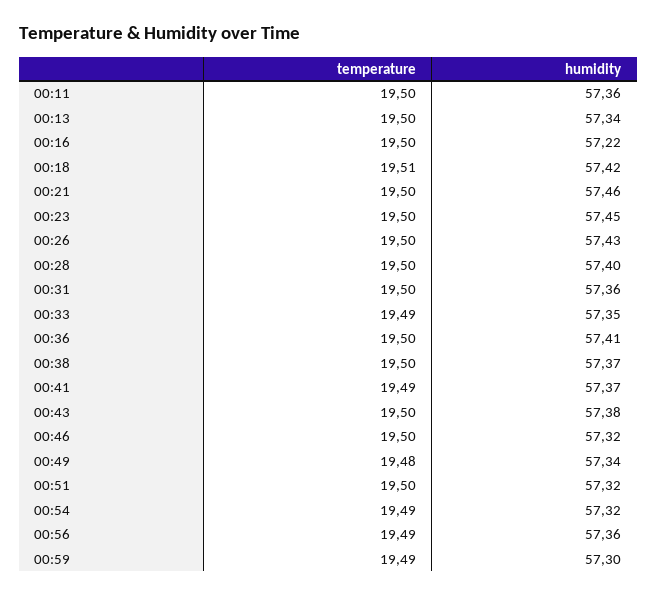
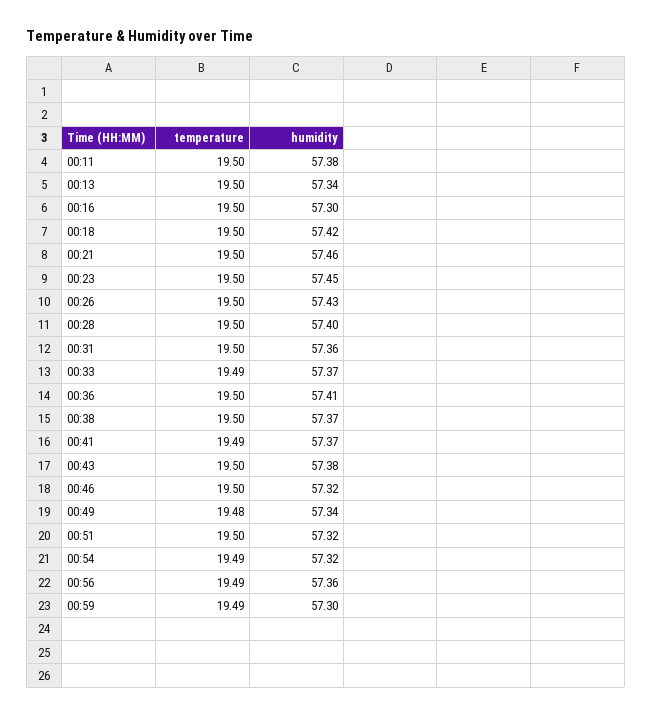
  {
    "temperature": {
      "00:11": 19.5,
      "00:13": 19.5,
      "00:16": 19.5,
-     "00:18": 19.51,
+     "00:18": 19.5,
      "00:21": 19.5,
      "00:23": 19.5,
      "00:26": 19.5,
      "00:28": 19.5,
      "00:31": 19.5,
      "00:33": 19.49,
      "00:36": 19.5,
      "00:38": 19.5,
      "00:41": 19.49,
      "00:43": 19.5,
      "00:46": 19.5,
      "00:49": 19.48,
      "00:51": 19.5,
      "00:54": 19.49,
      "00:56": 19.49,
      "00:59": 19.49
    },
    "humidity": {
-     "00:11": 57.36,
+     "00:11": 57.38,
      "00:13": 57.34,
-     "00:16": 57.22,
+     "00:16": 57.3,
      "00:18": 57.42,
      "00:21": 57.46,
      "00:23": 57.45,
      "00:26": 57.43,
      "00:28": 57.4,
      "00:31": 57.36,
-     "00:33": 57.35,
+     "00:33": 57.37,
      "00:36": 57.41,
      "00:38": 57.37,
      "00:41": 57.37,
      "00:43": 57.38,
      "00:46": 57.32,
      "00:49": 57.34,
      "00:51": 57.32,
      "00:54": 57.32,
      "00:56": 57.36,
      "00:59": 57.3
    }
  }

